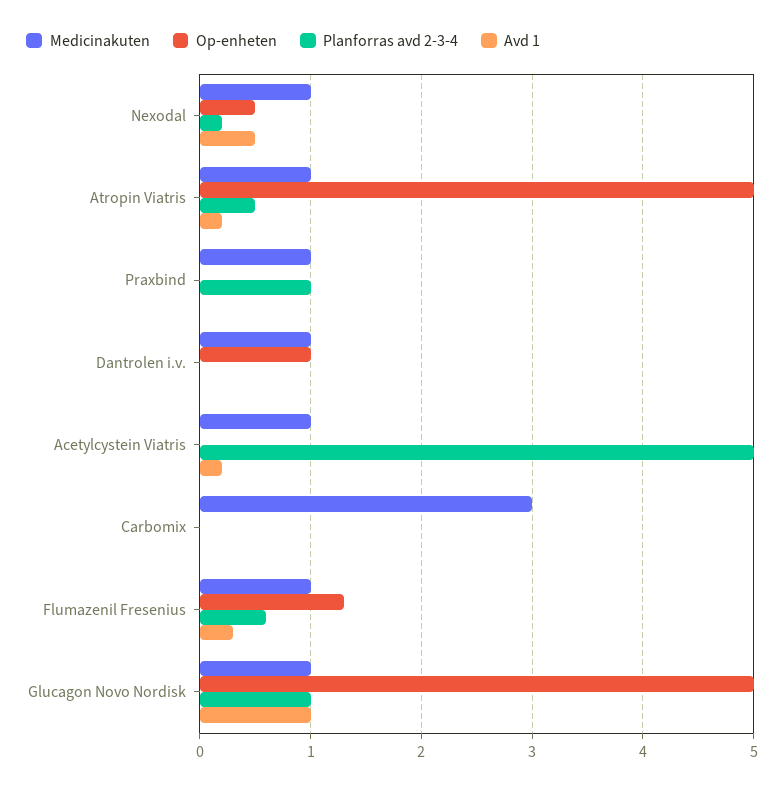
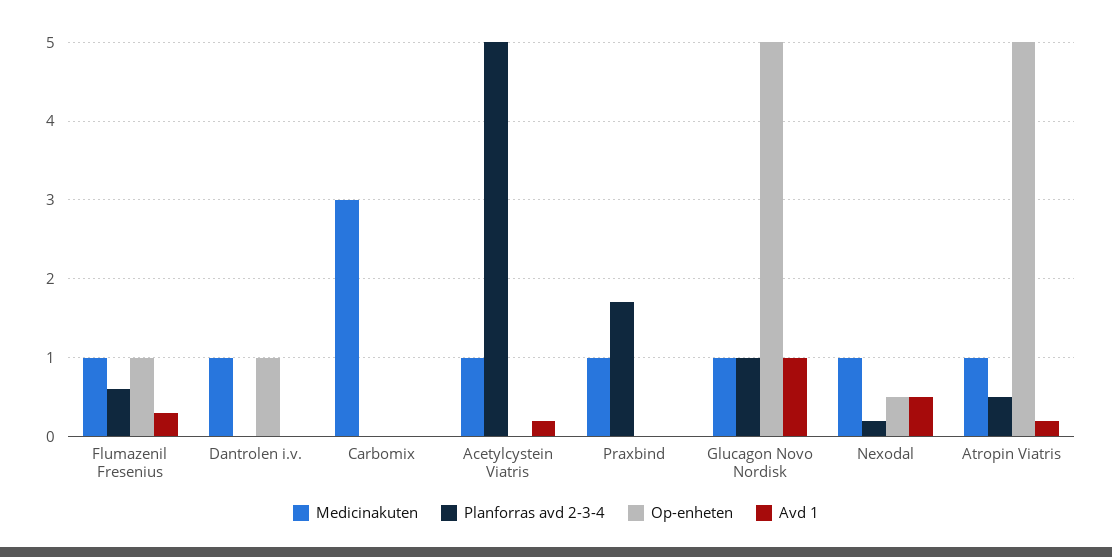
  {
    "Medicinakuten": {
      "Nexodal": 1,
      "Atropin Viatris": 1,
      "Praxbind": 1,
      "Dantrolen i.v.": 1,
      "Acetylcystein Viatris": 1,
      "Carbomix": 3,
      "Flumazenil Fresenius": 1,
      "Glucagon Novo Nordisk": 1
    },
    "Op-enheten": {
      "Nexodal": 0.5,
      "Atropin Viatris": 5,
      "Praxbind": 0,
      "Dantrolen i.v.": 1,
      "Acetylcystein Viatris": 0,
      "Carbomix": 0,
-     "Flumazenil Fresenius": 1.3,
+     "Flumazenil Fresenius": 1,
      "Glucagon Novo Nordisk": 5
    },
    "Planforras avd 2-3-4": {
      "Nexodal": 0.2,
      "Atropin Viatris": 0.5,
-     "Praxbind": 1,
+     "Praxbind": 1.7,
      "Dantrolen i.v.": 0,
      "Acetylcystein Viatris": 5,
      "Carbomix": 0,
      "Flumazenil Fresenius": 0.6,
      "Glucagon Novo Nordisk": 1
    },
    "Avd 1": {
      "Nexodal": 0.5,
      "Atropin Viatris": 0.2,
      "Praxbind": 0,
      "Dantrolen i.v.": 0,
      "Acetylcystein Viatris": 0.2,
      "Carbomix": 0,
      "Flumazenil Fresenius": 0.3,
      "Glucagon Novo Nordisk": 1
    }
  }

